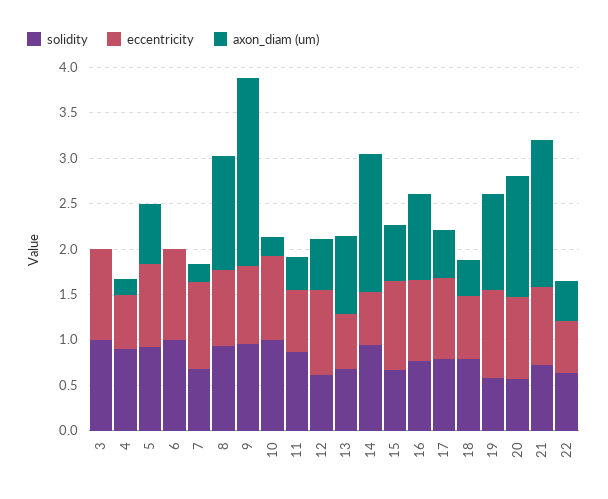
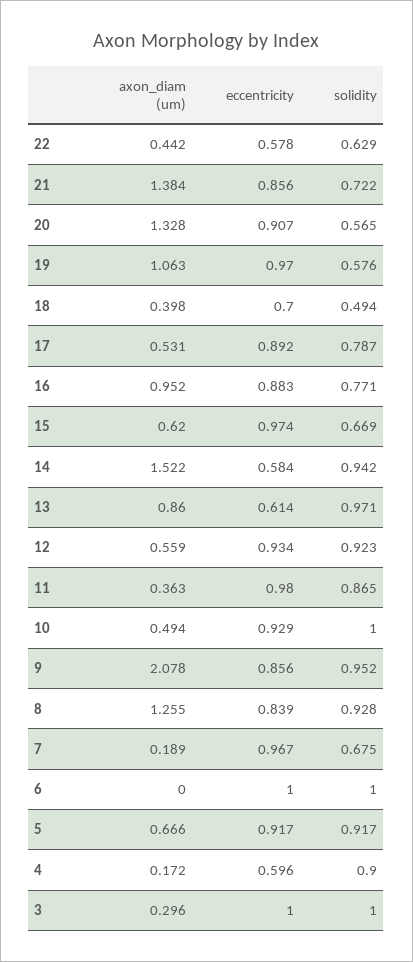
  {
    "solidity": {
      "3": 1,
      "4": 0.9,
      "5": 0.917,
      "6": 1,
      "7": 0.675,
      "8": 0.928,
      "9": 0.952,
      "10": 1,
      "11": 0.865,
-     "12": 0.6,
+     "12": 0.923,
-     "13": 0.7,
+     "13": 0.971,
      "14": 0.942,
      "15": 0.669,
      "16": 0.771,
      "17": 0.787,
-     "18": 0.8,
+     "18": 0.494,
      "19": 0.576,
      "20": 0.565,
      "21": 0.722,
      "22": 0.629
    },
    "eccentricity": {
      "3": 1,
      "4": 0.596,
      "5": 0.917,
      "6": 1,
      "7": 0.967,
      "8": 0.839,
      "9": 0.856,
      "10": 0.929,
-     "11": 0.7,
+     "11": 0.98,
      "12": 0.934,
      "13": 0.614,
      "14": 0.584,
      "15": 0.974,
      "16": 0.883,
      "17": 0.892,
      "18": 0.7,
      "19": 0.97,
      "20": 0.907,
      "21": 0.856,
      "22": 0.578
    },
    "axon_diam (um)": {
-     "3": 0,
+     "3": 0.296,
      "4": 0.172,
      "5": 0.666,
      "6": 0,
      "7": 0.189,
      "8": 1.255,
      "9": 2.078,
-     "10": 0.2,
+     "10": 0.494,
      "11": 0.363,
      "12": 0.559,
      "13": 0.86,
      "14": 1.522,
      "15": 0.62,
      "16": 0.952,
      "17": 0.531,
      "18": 0.398,
      "19": 1.063,
      "20": 1.328,
-     "21": 1.6,
+     "21": 1.384,
      "22": 0.442
    }
  }

